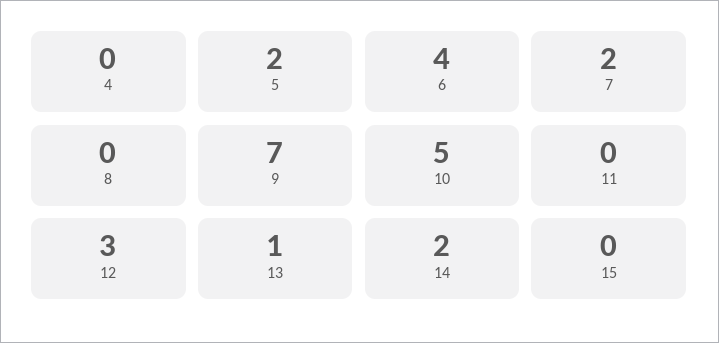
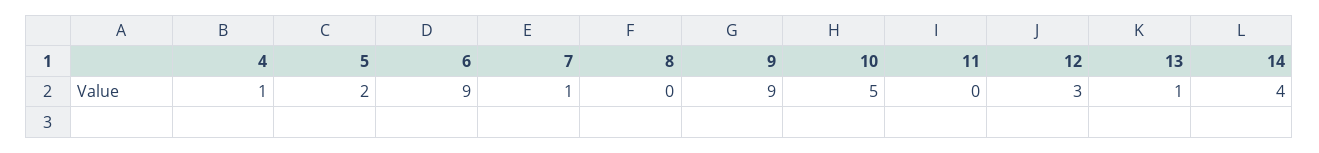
  {
-   "4": 0,
+   "4": 1,
    "5": 2,
-   "6": 4,
+   "6": 9,
-   "7": 2,
+   "7": 1,
    "8": 0,
-   "9": 7,
+   "9": 9,
    "10": 5,
    "11": 0,
    "12": 3,
    "13": 1,
-   "14": 2,
+   "14": 4
-   "15": 0
  }

